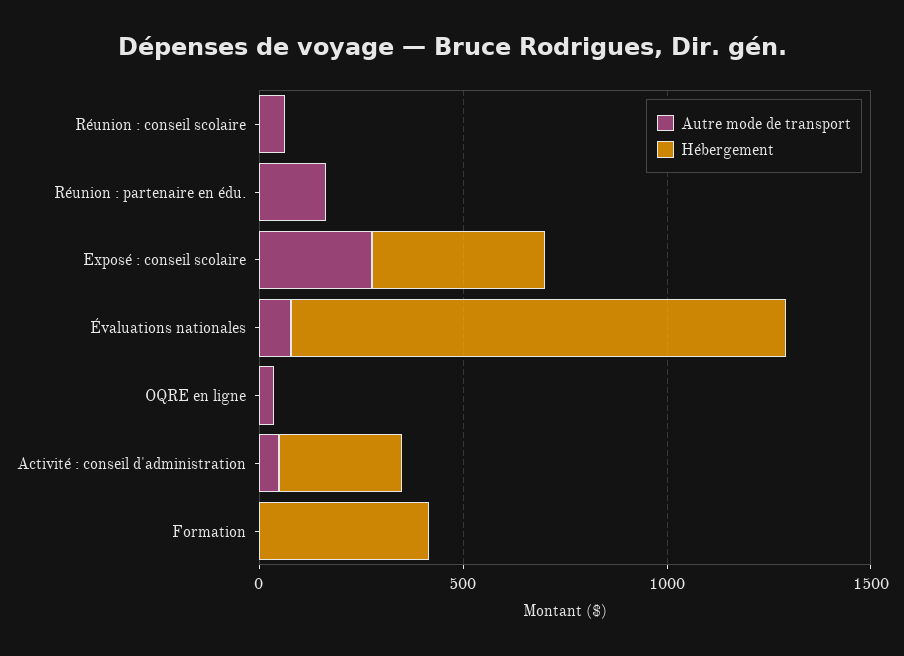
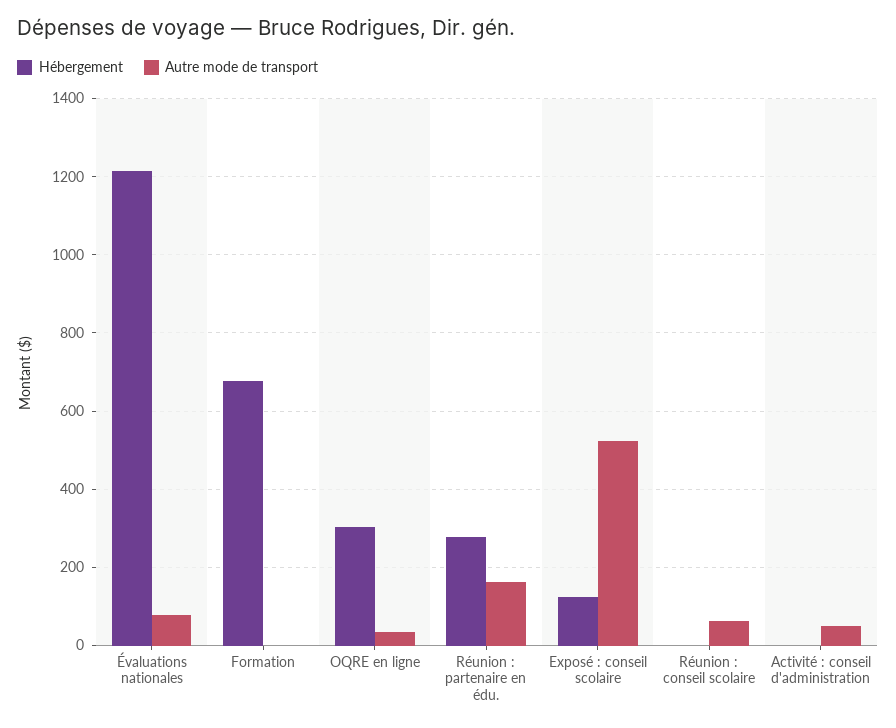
  {
    "Autre mode de transport": {
      "Réunion : conseil scolaire": 60,
      "Réunion : partenaire en édu.": 160,
-     "Exposé : conseil scolaire": 300,
+     "Exposé : conseil scolaire": 520,
      "Évaluations nationales": 80,
      "OQRE en ligne": 40,
      "Activité : conseil d'administration": 40,
      "Formation": 0
    },
    "Hébergement": {
      "Réunion : conseil scolaire": 0,
-     "Réunion : partenaire en édu.": 0,
+     "Réunion : partenaire en édu.": 280,
-     "Exposé : conseil scolaire": 400,
+     "Exposé : conseil scolaire": 120,
      "Évaluations nationales": 1220,
-     "OQRE en ligne": 0,
+     "OQRE en ligne": 300,
-     "Activité : conseil d'administration": 300,
+     "Activité : conseil d'administration": 0,
-     "Formation": 400
+     "Formation": 680
    }
  }

